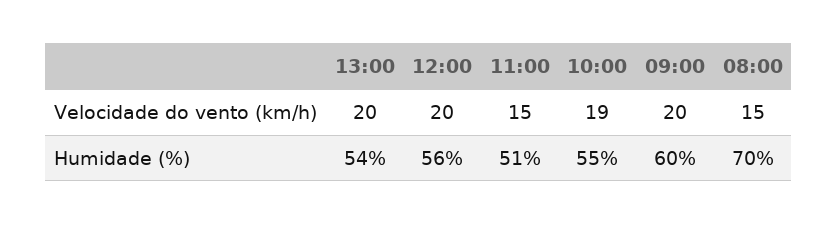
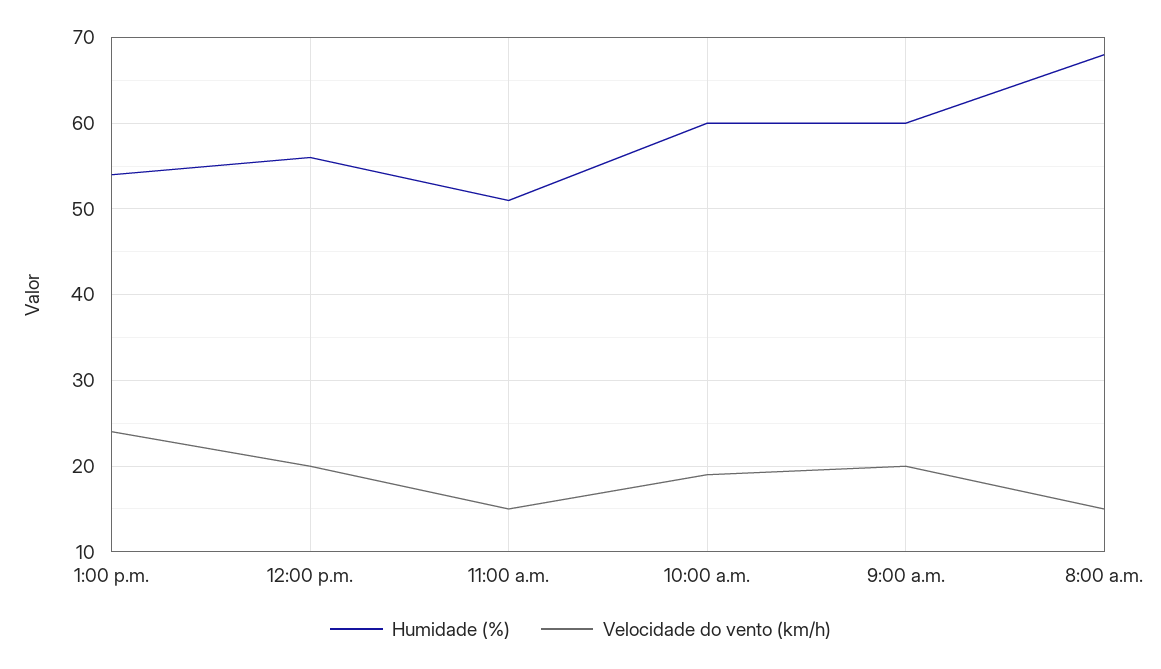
  {
    "Velocidade do vento (km/h)": {
-     "13:00": 20,
+     "13:00": 24,
      "12:00": 20,
      "11:00": 15,
      "10:00": 19,
      "09:00": 20,
      "08:00": 15
    },
    "Humidade (%)": {
      "13:00": 54,
      "12:00": 56,
      "11:00": 51,
-     "10:00": 55,
+     "10:00": 60,
      "09:00": 60,
-     "08:00": 70
+     "08:00": 68
    }
  }

